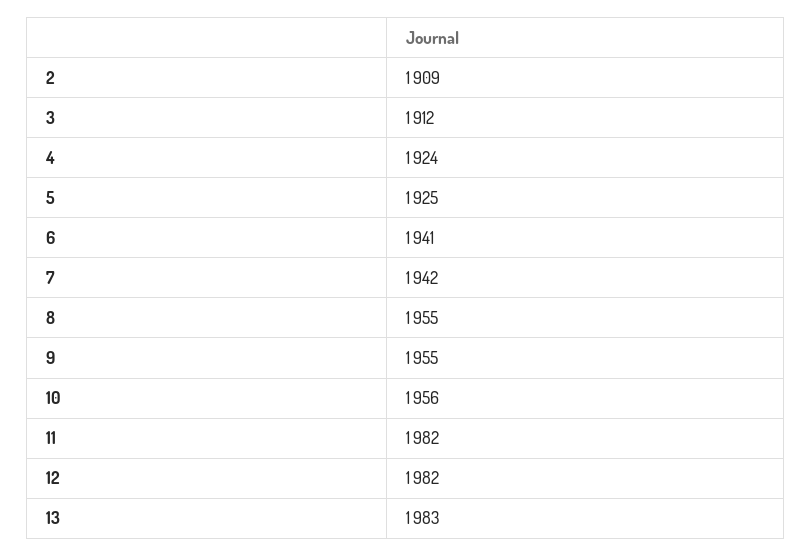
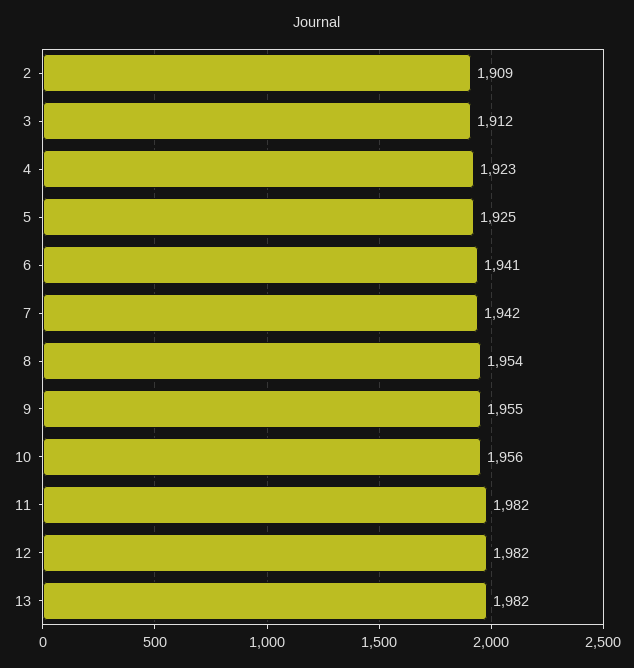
  {
    "2": 1909,
    "3": 1912,
-   "4": 1924,
+   "4": 1923,
    "5": 1925,
    "6": 1941,
    "7": 1942,
-   "8": 1955,
+   "8": 1954,
    "9": 1955,
    "10": 1956,
    "11": 1982,
    "12": 1982,
-   "13": 1983
+   "13": 1982
  }

